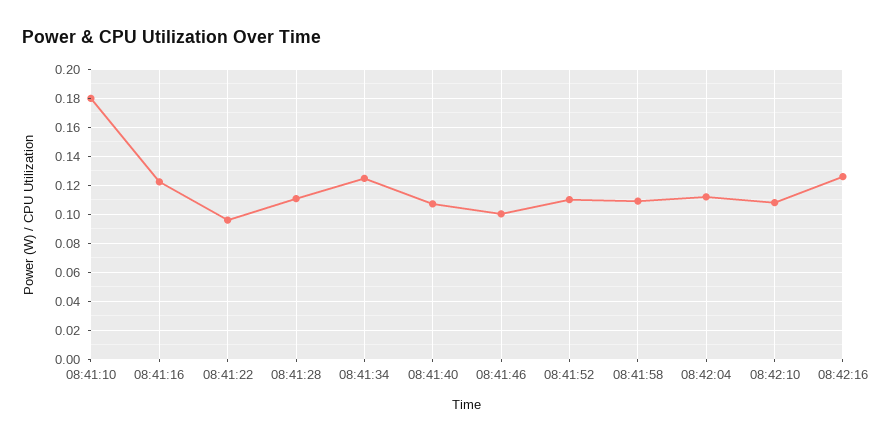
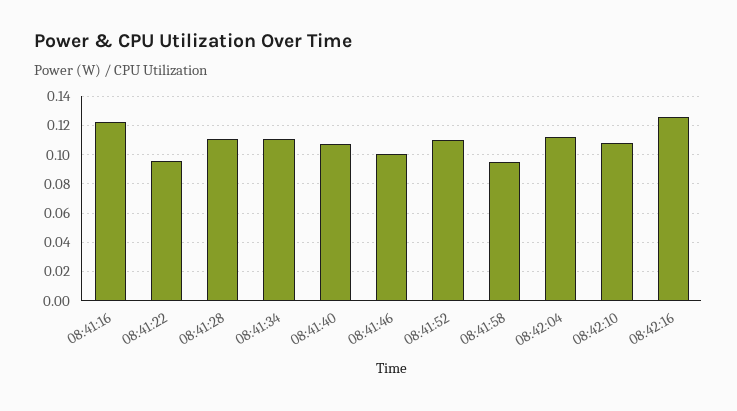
  {
-   "08:41:10": 0.18,
    "08:41:16": 0.12,
    "08:41:22": 0.095,
    "08:41:28": 0.11,
-   "08:41:34": 0.125,
+   "08:41:34": 0.11,
    "08:41:40": 0.105,
    "08:41:46": 0.1,
    "08:41:52": 0.11,
-   "08:41:58": 0.11,
+   "08:41:58": 0.095,
    "08:42:04": 0.11,
    "08:42:10": 0.11,
    "08:42:16": 0.125
  }

